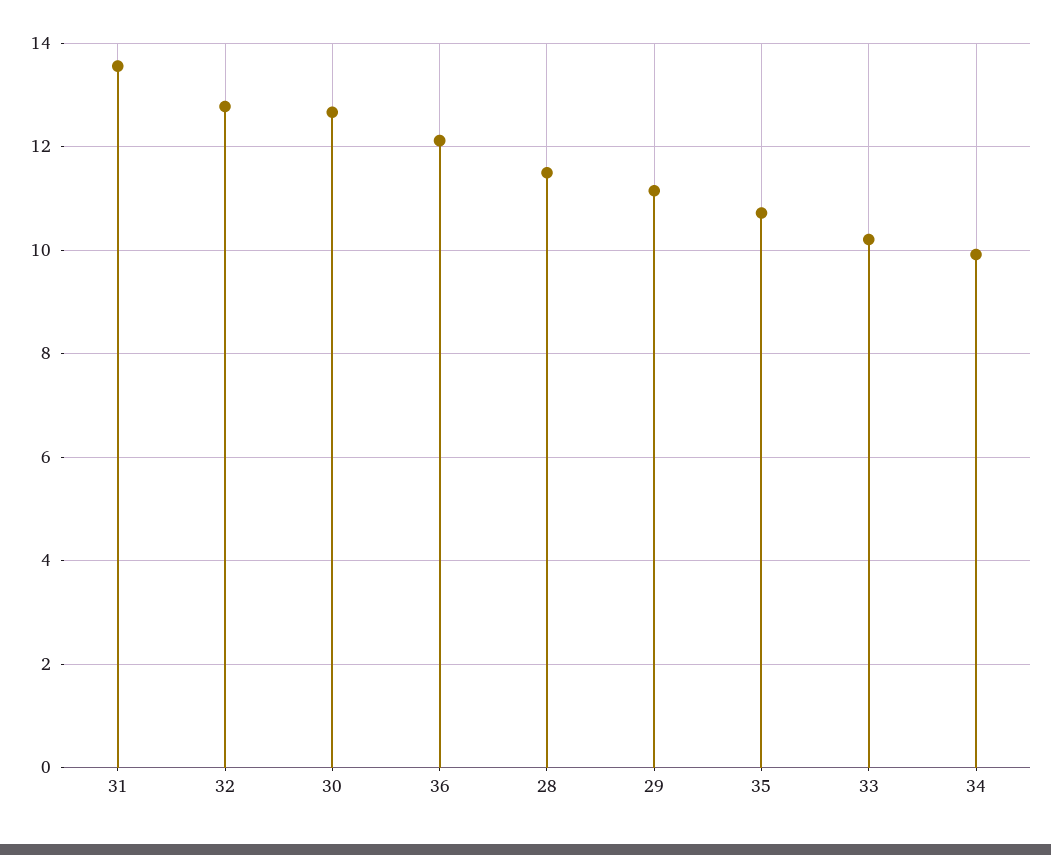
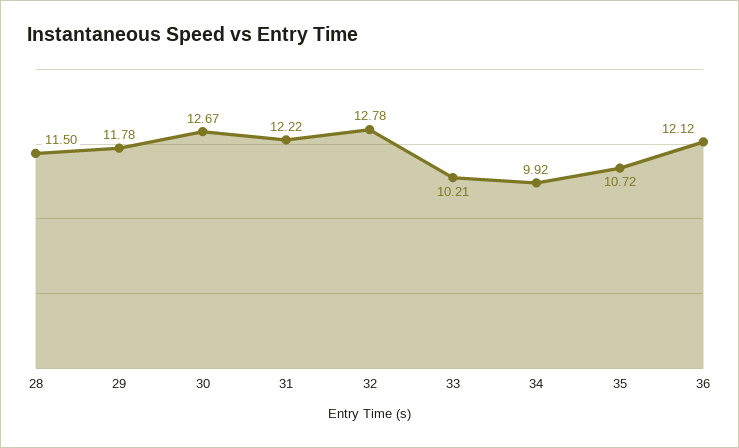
  {
-   "31": 13.6,
+   "31": 12.22,
    "32": 12.78,
    "30": 12.67,
    "36": 12.12,
    "28": 11.5,
-   "29": 11.2,
+   "29": 11.78,
    "35": 10.72,
    "33": 10.21,
    "34": 9.92
  }

